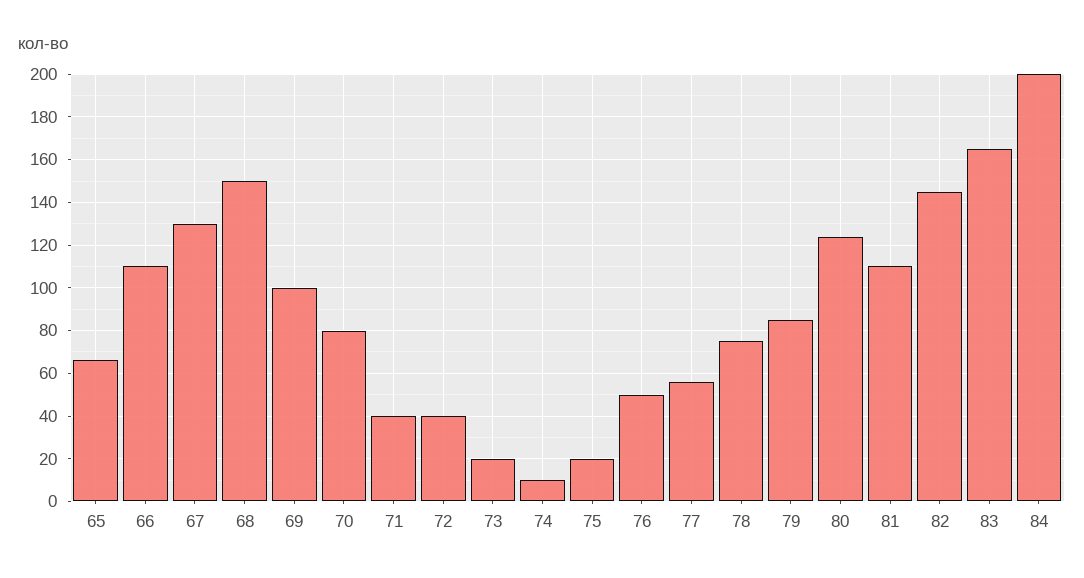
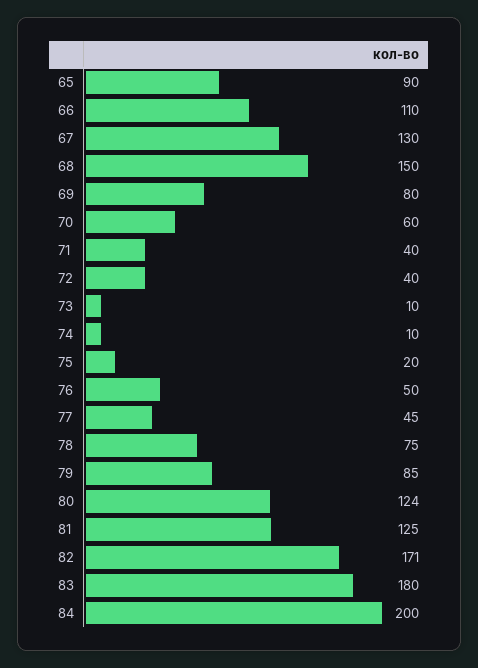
  {
-   "65": 65,
+   "65": 90,
    "66": 110,
    "67": 130,
    "68": 150,
-   "69": 100,
+   "69": 80,
-   "70": 80,
+   "70": 60,
    "71": 40,
    "72": 40,
-   "73": 20,
+   "73": 10,
    "74": 10,
    "75": 20,
    "76": 50,
-   "77": 55,
+   "77": 45,
    "78": 75,
    "79": 85,
    "80": 124,
-   "81": 110,
+   "81": 125,
-   "82": 145,
+   "82": 171,
-   "83": 165,
+   "83": 180,
    "84": 200
  }

